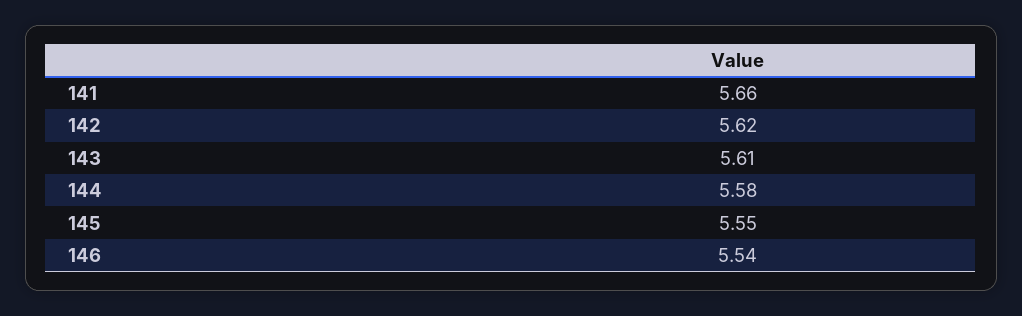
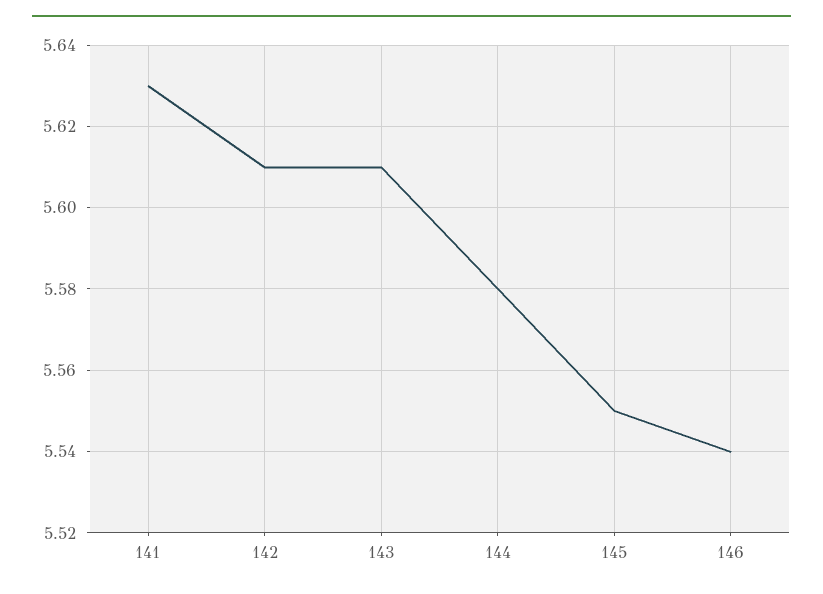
  {
-   "141": 5.66,
+   "141": 5.63,
-   "142": 5.62,
+   "142": 5.61,
    "143": 5.61,
    "144": 5.58,
    "145": 5.55,
    "146": 5.54
  }

